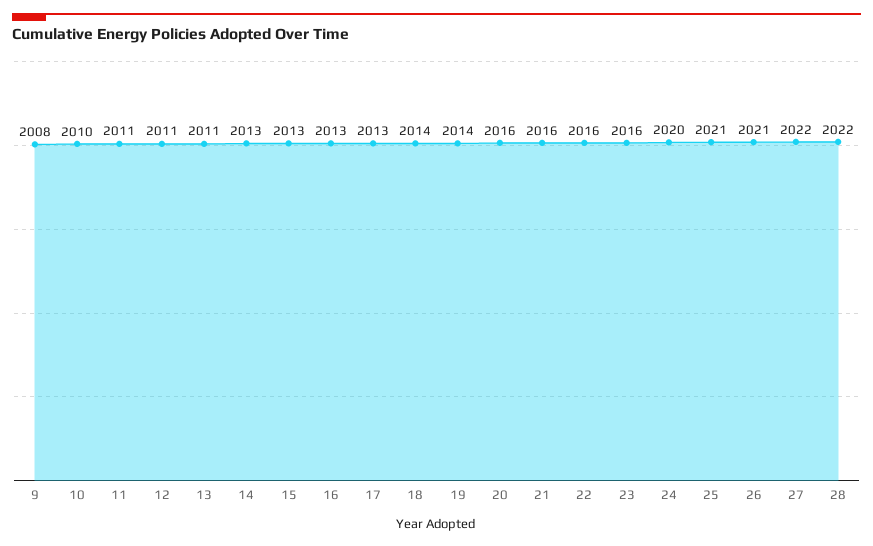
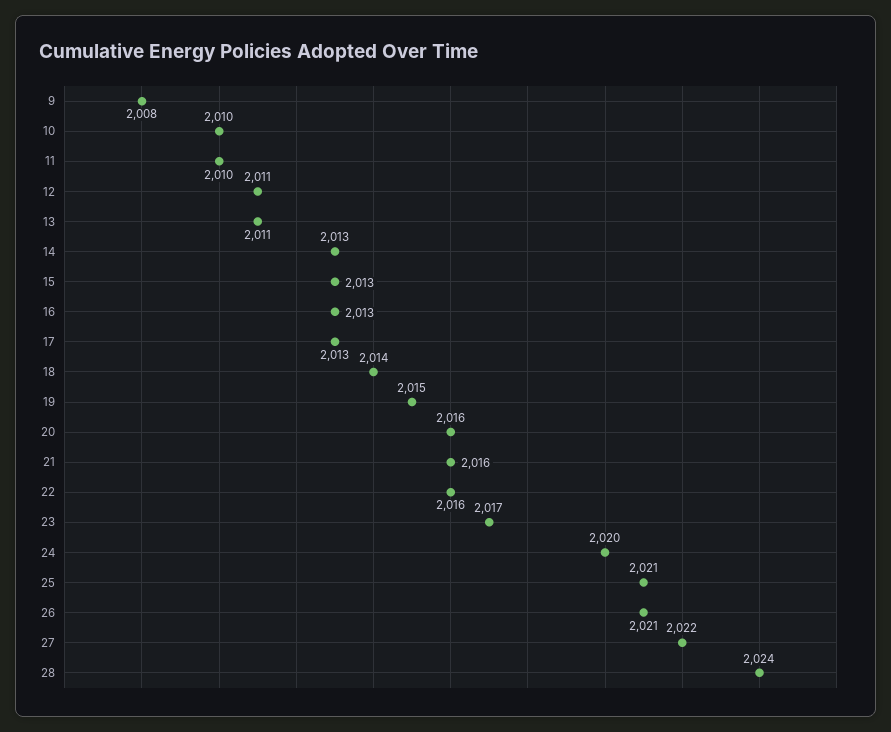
  {
    "9": 2008,
    "10": 2010,
-   "11": 2011,
+   "11": 2010,
    "12": 2011,
    "13": 2011,
    "14": 2013,
    "15": 2013,
    "16": 2013,
    "17": 2013,
    "18": 2014,
-   "19": 2014,
+   "19": 2015,
    "20": 2016,
    "21": 2016,
    "22": 2016,
-   "23": 2016,
+   "23": 2017,
    "24": 2020,
    "25": 2021,
    "26": 2021,
    "27": 2022,
-   "28": 2022
+   "28": 2024
  }

